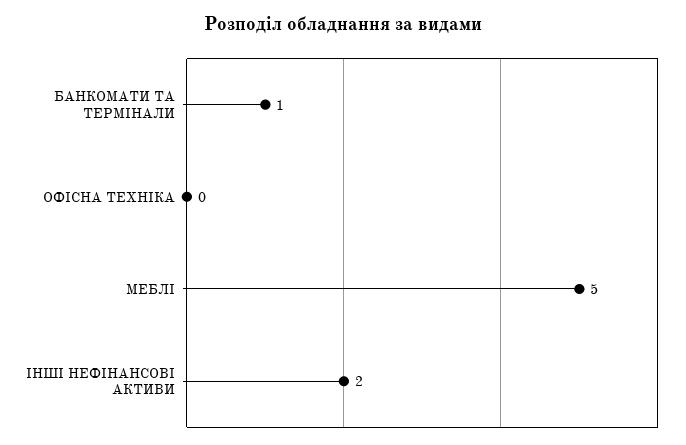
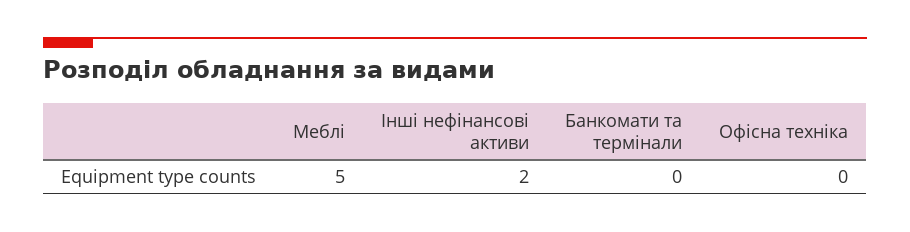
  {
-   "БАНКОМАТИ ТА ТЕРМІНАЛИ": 1,
+   "БАНКОМАТИ ТА ТЕРМІНАЛИ": 0,
    "ОФІСНА ТЕХНІКА": 0,
    "МЕБЛІ": 5,
    "ІНШІ НЕФІНАНСОВІ АКТИВИ": 2
  }

